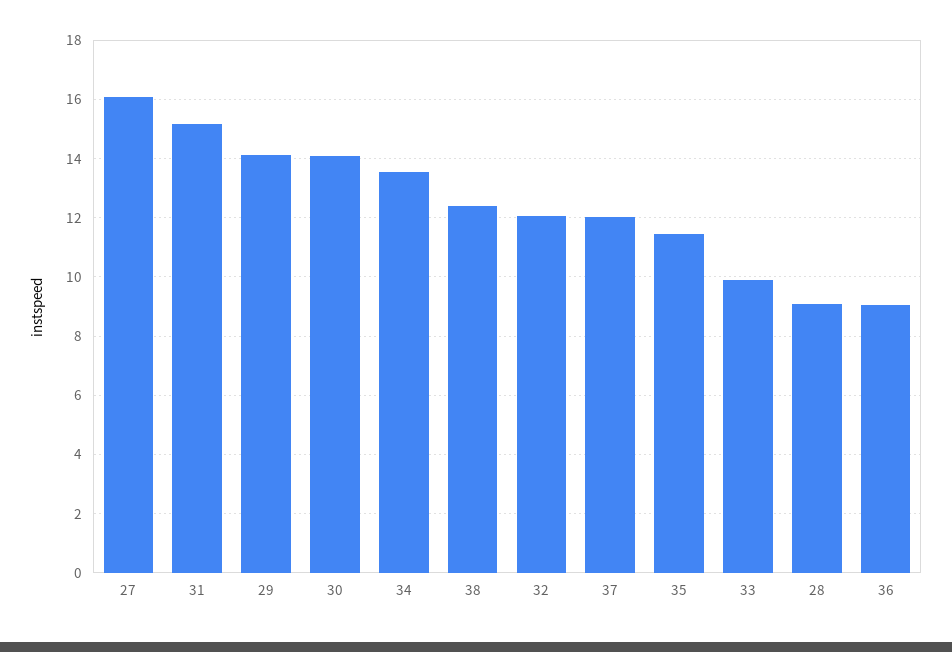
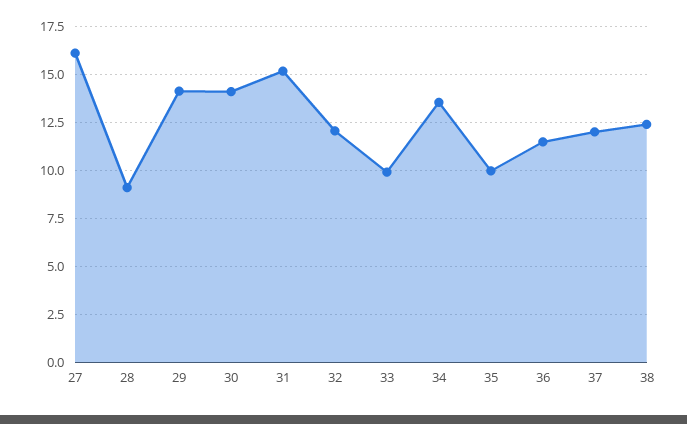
  {
    "27": 16,
    "31": 15.25,
    "29": 14.25,
    "30": 14,
    "34": 13.5,
    "38": 12.5,
    "32": 12,
    "37": 12,
-   "35": 11.5,
+   "35": 10,
    "33": 10,
    "28": 9,
-   "36": 9
+   "36": 11.5
  }

